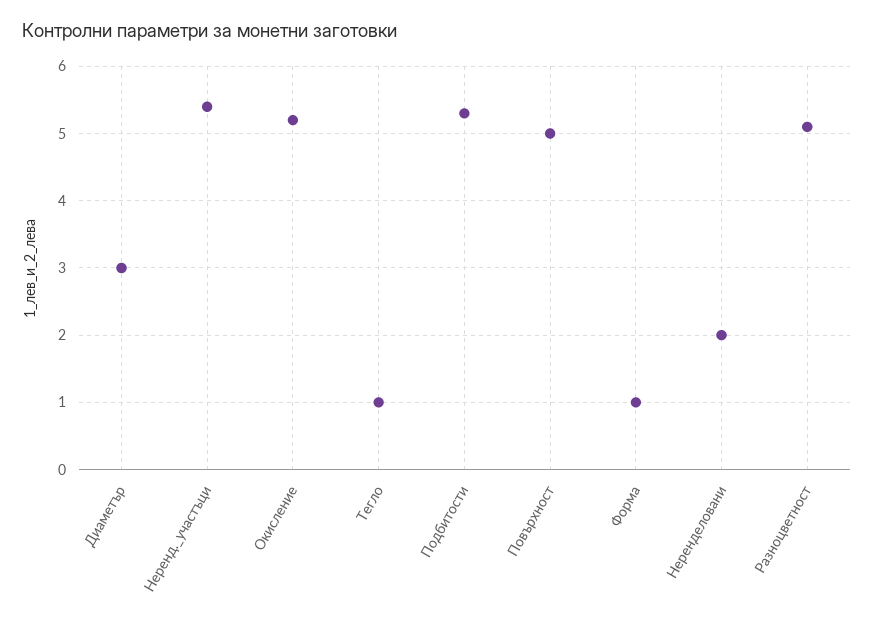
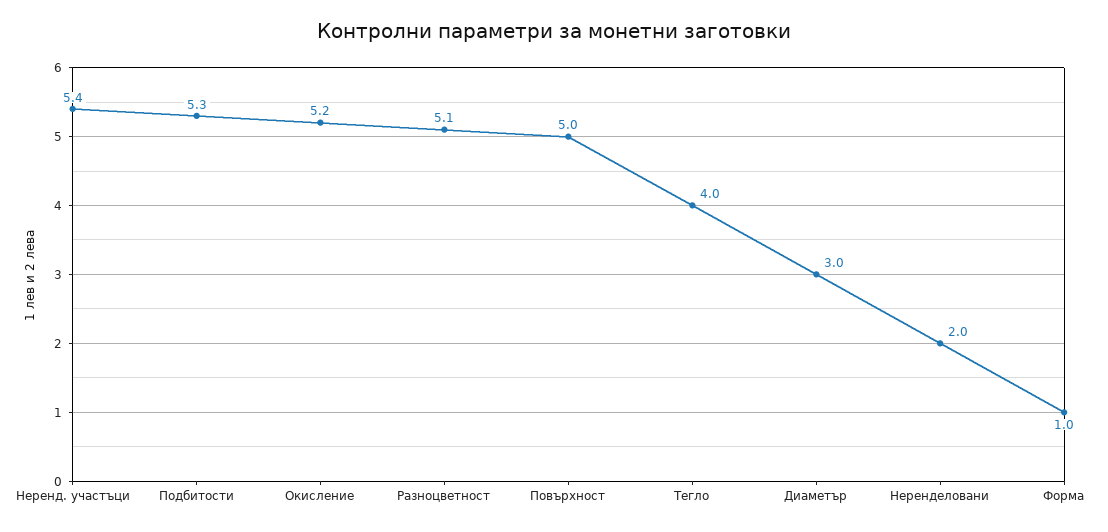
  {
    "Диаметър": 3,
    "Неренд._участъци": 5.4,
    "Окисление": 5.2,
-   "Тегло": 1,
+   "Тегло": 4,
    "Подбитости": 5.3,
    "Повърхност": 5,
    "Форма": 1,
    "Неренделовани": 2,
    "Разноцветност": 5.1
  }

